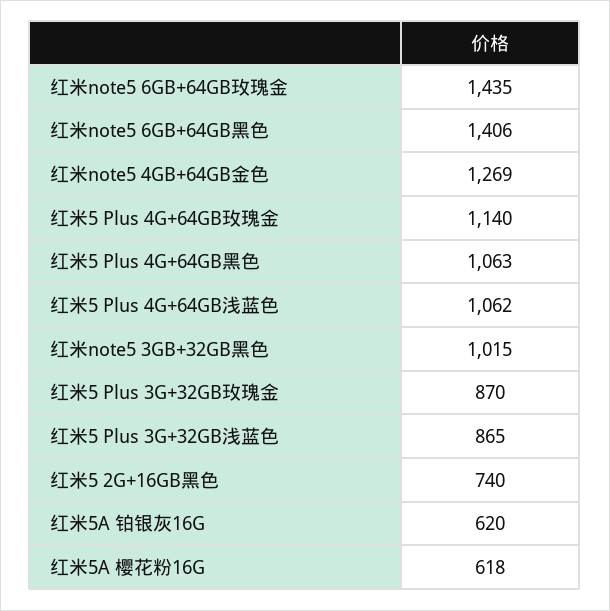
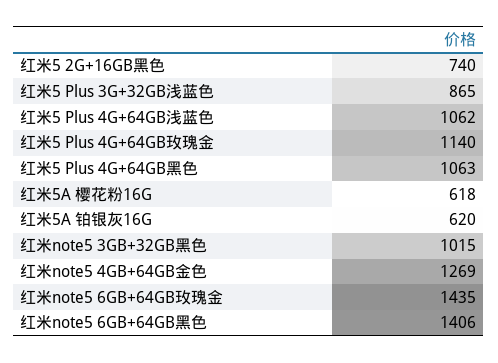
  {
    "红米note5 6GB+64GB玫瑰金": 1435,
    "红米note5 6GB+64GB黑色": 1406,
    "红米note5 4GB+64GB金色": 1269,
    "红米5 Plus 4G+64GB玫瑰金": 1140,
    "红米5 Plus 4G+64GB黑色": 1063,
    "红米5 Plus 4G+64GB浅蓝色": 1062,
    "红米note5 3GB+32GB黑色": 1015,
-   "红米5 Plus 3G+32GB玫瑰金": 870,
    "红米5 Plus 3G+32GB浅蓝色": 865,
    "红米5 2G+16GB黑色": 740,
    "红米5A 铂银灰16G": 620,
    "红米5A 樱花粉16G": 618
  }

